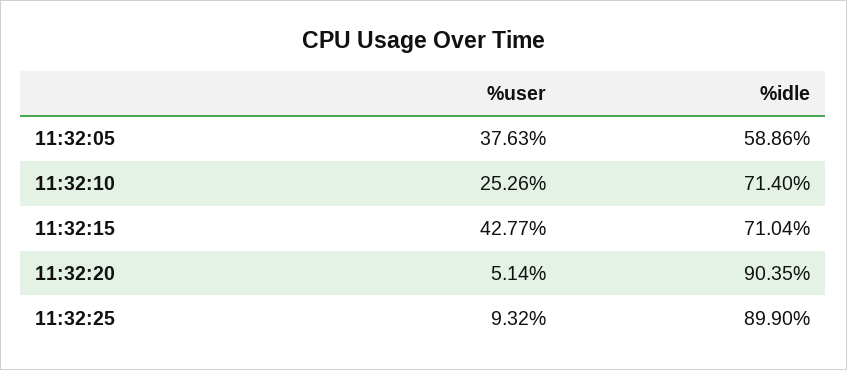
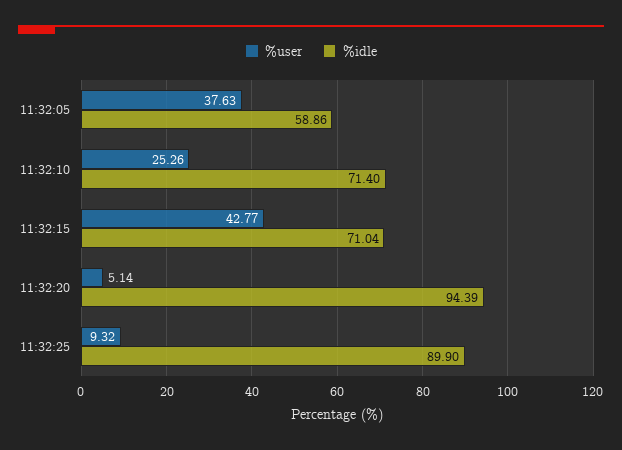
  {
    "%user": {
      "11:32:05": 37.63,
      "11:32:10": 25.26,
      "11:32:15": 42.77,
      "11:32:20": 5.14,
      "11:32:25": 9.32
    },
    "%idle": {
      "11:32:05": 58.86,
      "11:32:10": 71.4,
      "11:32:15": 71.04,
-     "11:32:20": 90.35,
+     "11:32:20": 94.39,
      "11:32:25": 89.9
    }
  }

